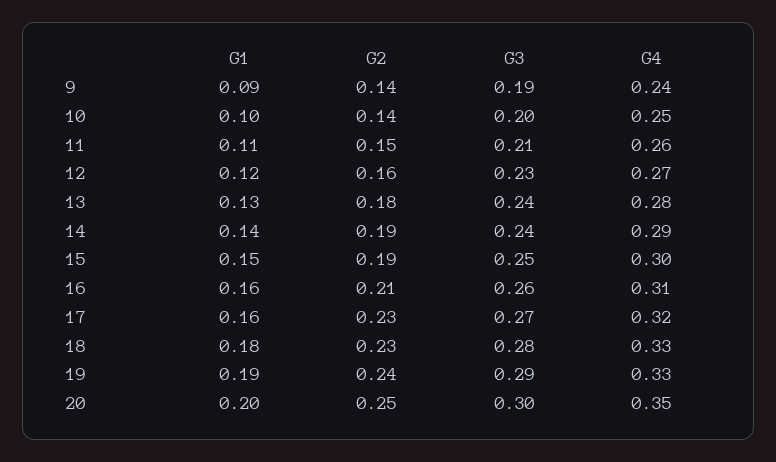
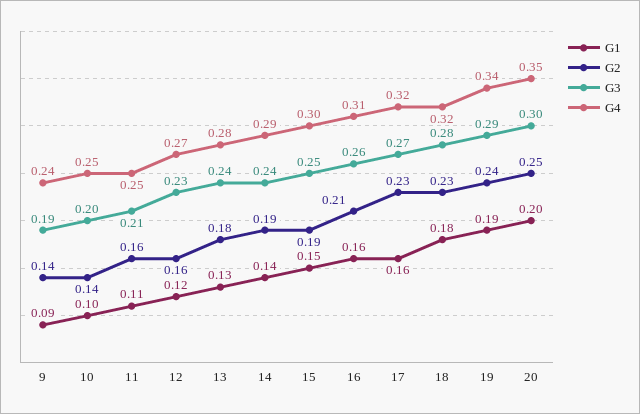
  {
    "G1": {
      "9": 0.09,
      "10": 0.1,
      "11": 0.11,
      "12": 0.12,
      "13": 0.13,
      "14": 0.14,
      "15": 0.15,
      "16": 0.16,
      "17": 0.16,
      "18": 0.18,
      "19": 0.19,
      "20": 0.2
    },
    "G2": {
      "9": 0.14,
      "10": 0.14,
-     "11": 0.15,
+     "11": 0.16,
      "12": 0.16,
      "13": 0.18,
      "14": 0.19,
      "15": 0.19,
      "16": 0.21,
      "17": 0.23,
      "18": 0.23,
      "19": 0.24,
      "20": 0.25
    },
    "G3": {
      "9": 0.19,
      "10": 0.2,
      "11": 0.21,
      "12": 0.23,
      "13": 0.24,
      "14": 0.24,
      "15": 0.25,
      "16": 0.26,
      "17": 0.27,
      "18": 0.28,
      "19": 0.29,
      "20": 0.3
    },
    "G4": {
      "9": 0.24,
      "10": 0.25,
-     "11": 0.26,
+     "11": 0.25,
      "12": 0.27,
      "13": 0.28,
      "14": 0.29,
      "15": 0.3,
      "16": 0.31,
      "17": 0.32,
-     "18": 0.33,
+     "18": 0.32,
-     "19": 0.33,
+     "19": 0.34,
      "20": 0.35
    }
  }

